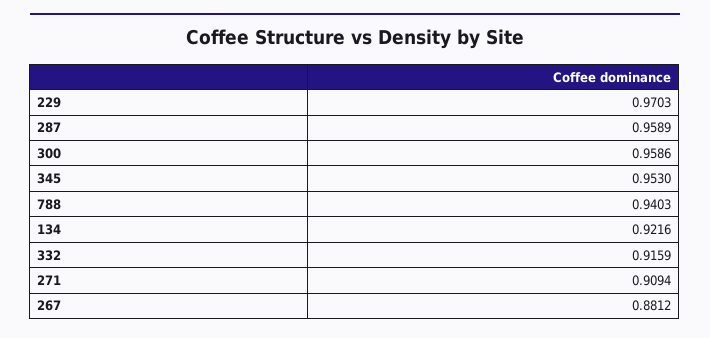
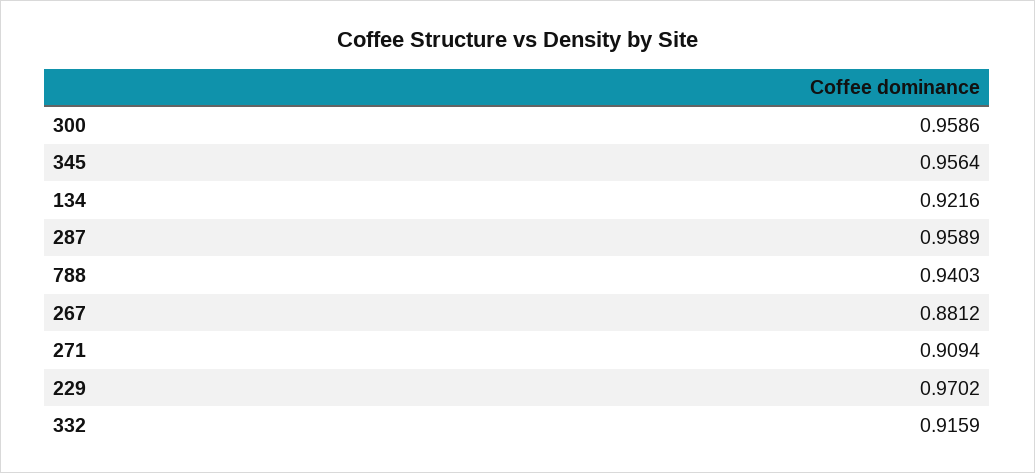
  {
-   "229": 0.9703,
+   "229": 0.9702,
    "287": 0.9589,
    "300": 0.9586,
-   "345": 0.953,
+   "345": 0.9564,
    "788": 0.9403,
    "134": 0.9216,
    "332": 0.9159,
    "271": 0.9094,
    "267": 0.8812
  }

